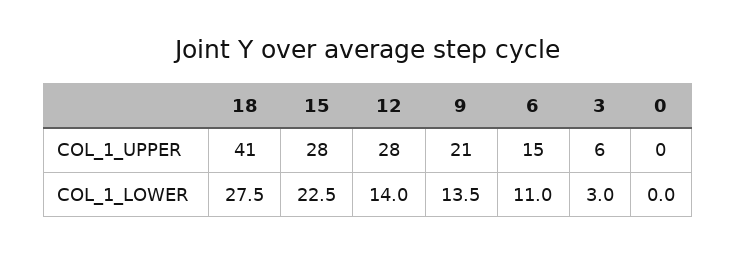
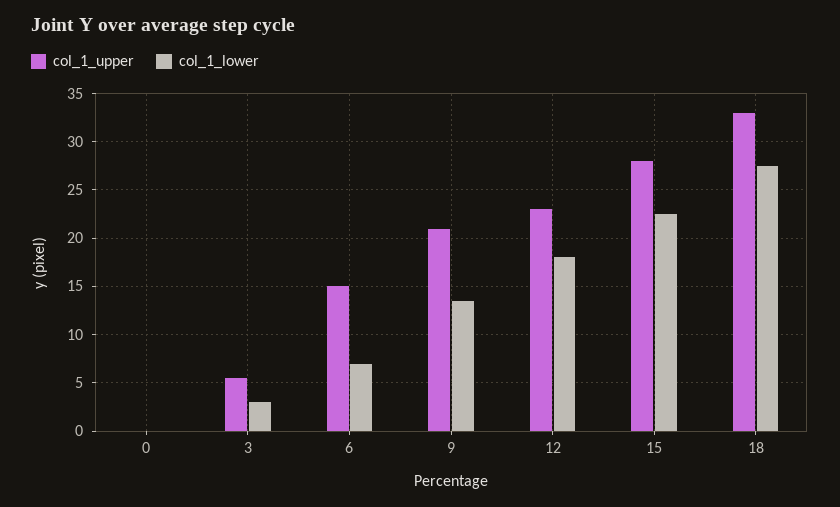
  {
    "COL_1_UPPER": {
-     "18": 41,
+     "18": 33,
      "15": 28,
-     "12": 28,
+     "12": 23,
      "9": 21,
      "6": 15,
      "3": 6,
      "0": 0
    },
    "COL_1_LOWER": {
      "18": 27.5,
      "15": 22.5,
-     "12": 14,
+     "12": 18,
      "9": 13.5,
-     "6": 11,
+     "6": 7,
      "3": 3,
      "0": 0
    }
  }

